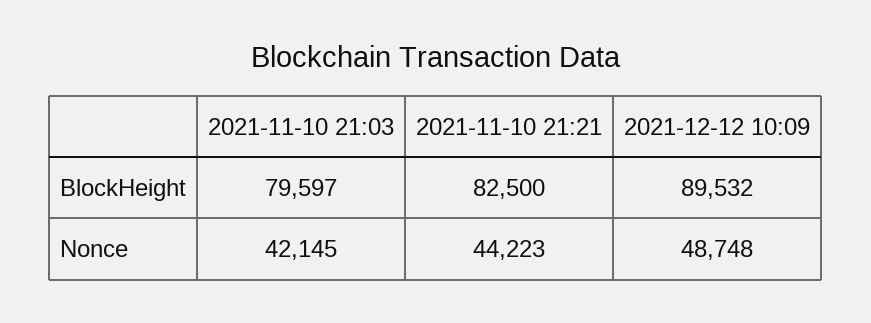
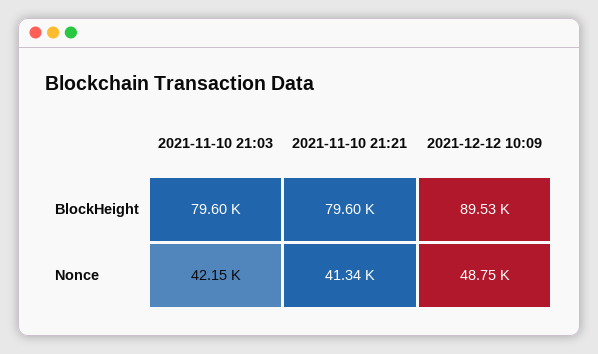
  {
    "2021-11-10 21:03": {
      "BlockHeight": 79597,
      "Nonce": 42145
    },
    "2021-11-10 21:21": {
-     "BlockHeight": 82500,
+     "BlockHeight": 79600,
-     "Nonce": 44223
+     "Nonce": 41340
    },
    "2021-12-12 10:09": {
      "BlockHeight": 89532,
      "Nonce": 48748
    }
  }

